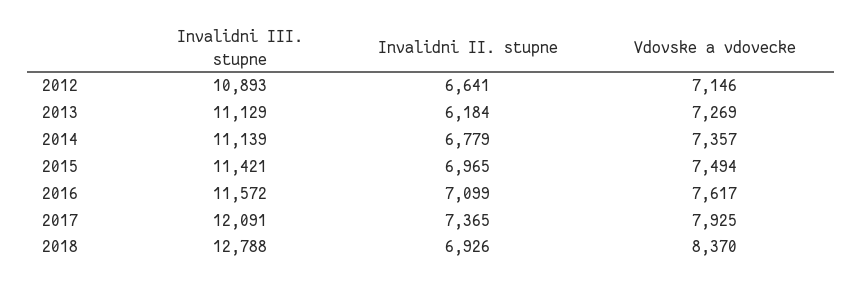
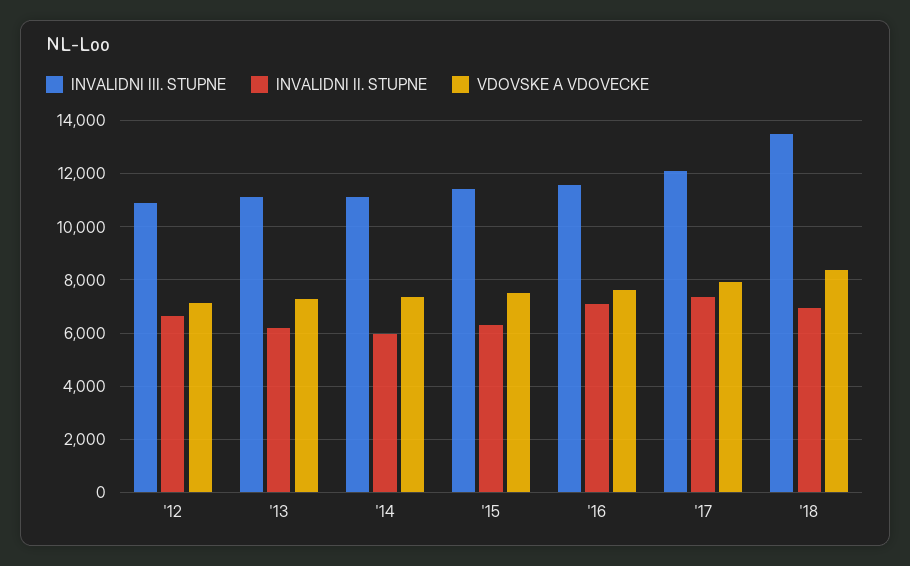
  {
    "Invalidni III. stupne": {
      "2012": 10893,
      "2013": 11129,
      "2014": 11139,
      "2015": 11421,
      "2016": 11572,
      "2017": 12091,
-     "2018": 12788
+     "2018": 13500
    },
    "Invalidni II. stupne": {
      "2012": 6641,
      "2013": 6184,
-     "2014": 6779,
+     "2014": 6000,
-     "2015": 6965,
+     "2015": 6250,
      "2016": 7099,
      "2017": 7365,
      "2018": 6926
    },
    "Vdovske a vdovecke": {
      "2012": 7146,
      "2013": 7269,
      "2014": 7357,
      "2015": 7494,
      "2016": 7617,
      "2017": 7925,
      "2018": 8370
    }
  }

